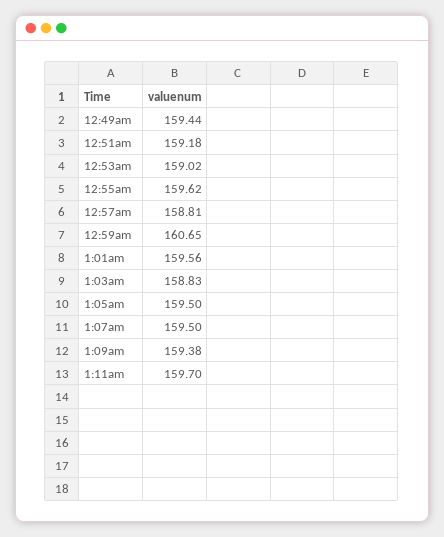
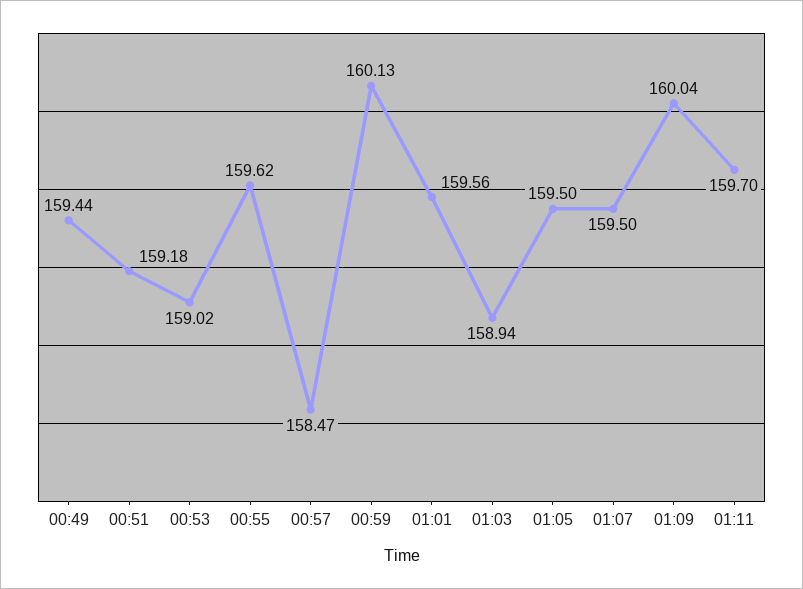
  {
    "12:49am": 159.44,
    "12:51am": 159.18,
    "12:53am": 159.02,
    "12:55am": 159.62,
-   "12:57am": 158.81,
+   "12:57am": 158.47,
-   "12:59am": 160.65,
+   "12:59am": 160.13,
    "1:01am": 159.56,
-   "1:03am": 158.83,
+   "1:03am": 158.94,
    "1:05am": 159.5,
    "1:07am": 159.5,
-   "1:09am": 159.38,
+   "1:09am": 160.04,
    "1:11am": 159.7
  }

